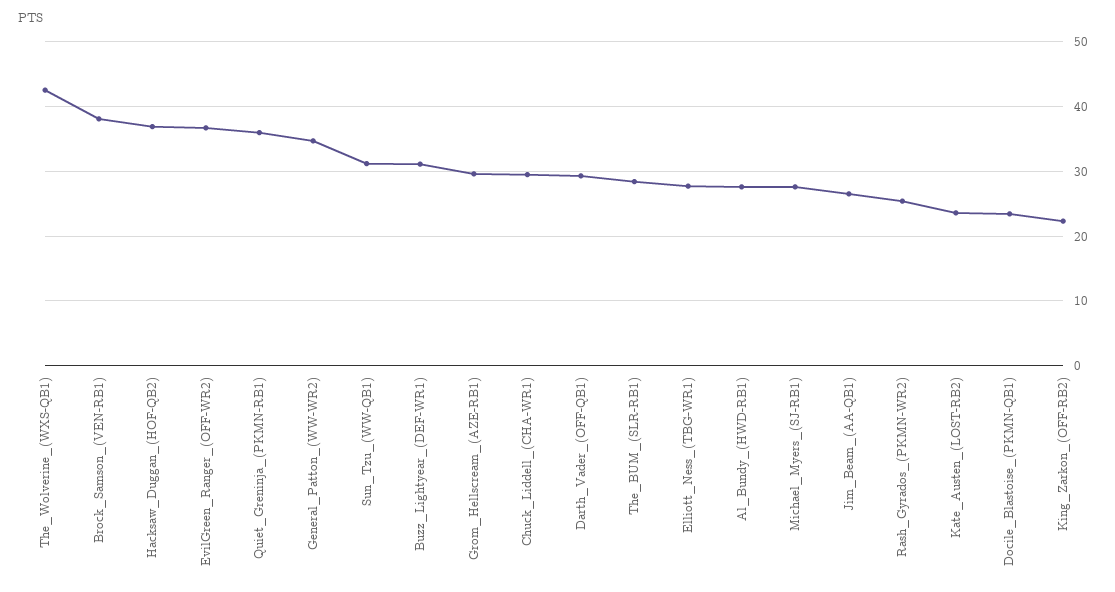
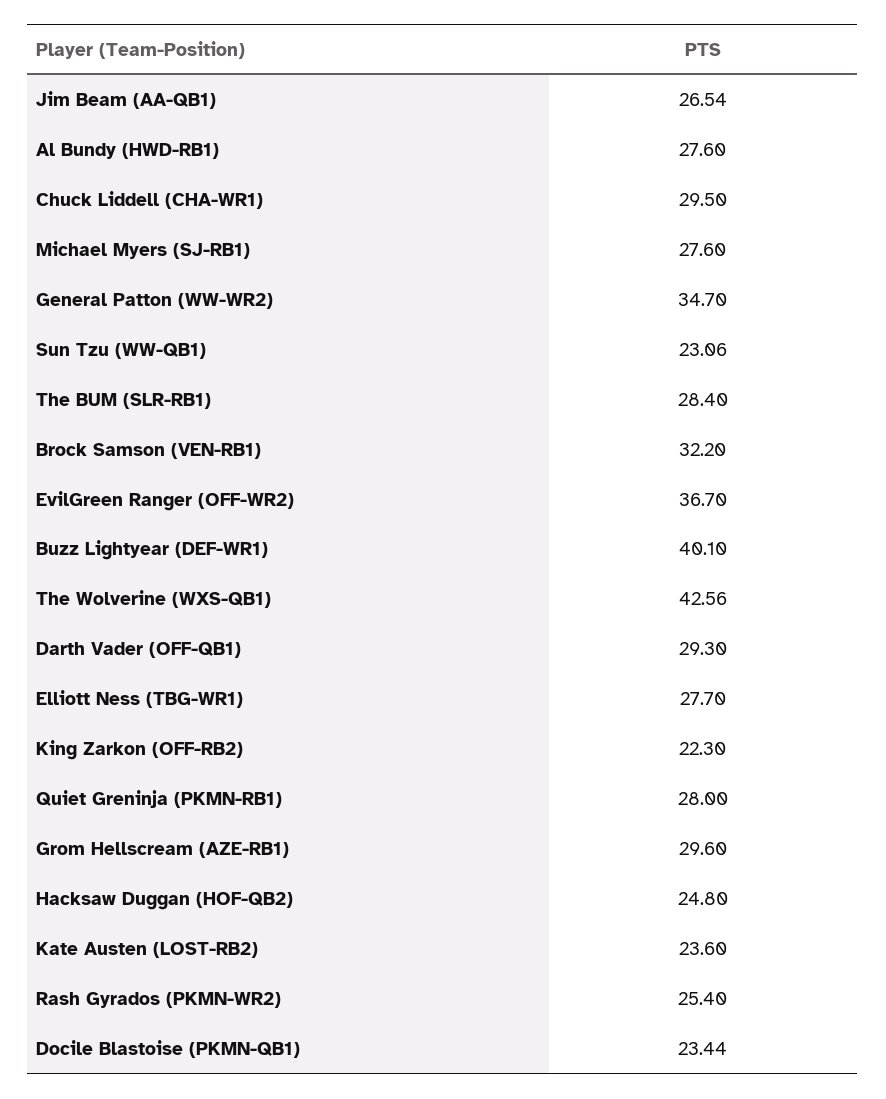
  {
    "The_Wolverine_(WXS-QB1)": 42.56,
-   "Brock_Samson_(VEN-RB1)": 38,
+   "Brock_Samson_(VEN-RB1)": 32.2,
-   "Hacksaw_Duggan_(HOF-QB2)": 37,
+   "Hacksaw_Duggan_(HOF-QB2)": 24.8,
    "EvilGreen_Ranger_(OFF-WR2)": 36.7,
-   "Quiet_Greninja_(PKMN-RB1)": 36,
+   "Quiet_Greninja_(PKMN-RB1)": 28,
    "General_Patton_(WW-WR2)": 34.7,
-   "Sun_Tzu_(WW-QB1)": 31,
+   "Sun_Tzu_(WW-QB1)": 23.06,
-   "Buzz_Lightyear_(DEF-WR1)": 31,
+   "Buzz_Lightyear_(DEF-WR1)": 40.1,
    "Grom_Hellscream_(AZE-RB1)": 29.6,
    "Chuck_Liddell_(CHA-WR1)": 29.5,
    "Darth_Vader_(OFF-QB1)": 29.3,
    "The_BUM_(SLR-RB1)": 28.4,
    "Elliott_Ness_(TBG-WR1)": 27.7,
    "Al_Bundy_(HWD-RB1)": 27.6,
    "Michael_Myers_(SJ-RB1)": 27.6,
    "Jim_Beam_(AA-QB1)": 26.54,
    "Rash_Gyrados_(PKMN-WR2)": 25.4,
    "Kate_Austen_(LOST-RB2)": 23.6,
    "Docile_Blastoise_(PKMN-QB1)": 23.44,
    "King_Zarkon_(OFF-RB2)": 22.3
  }

